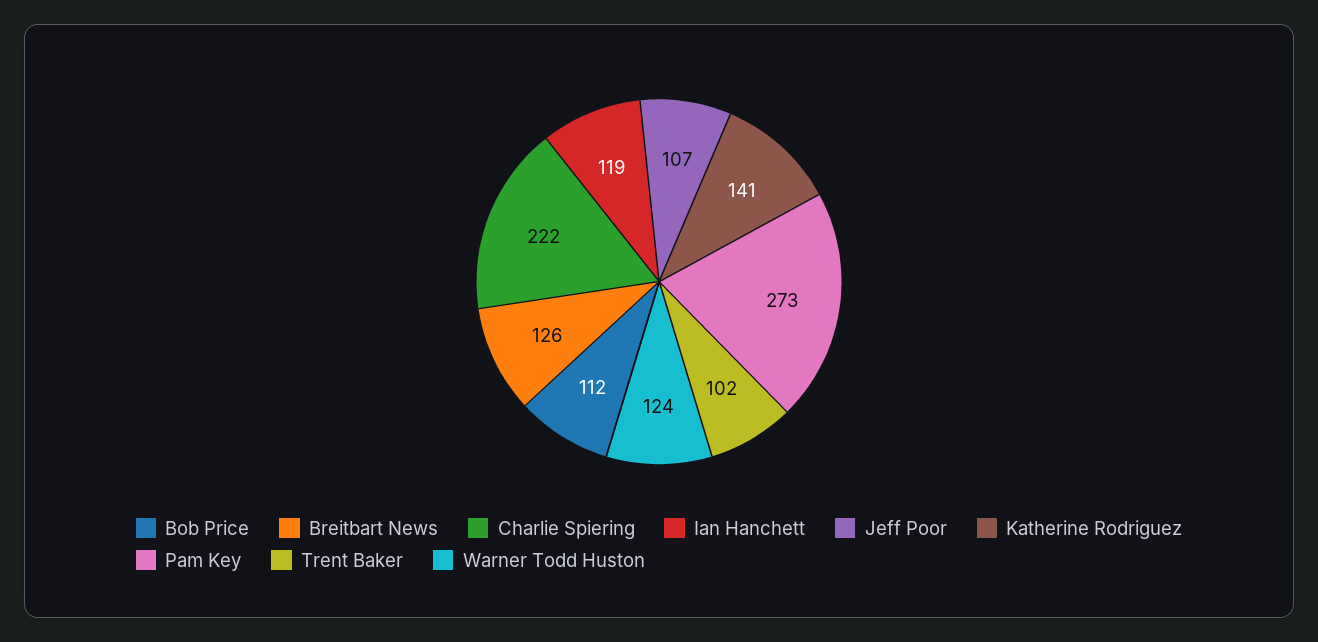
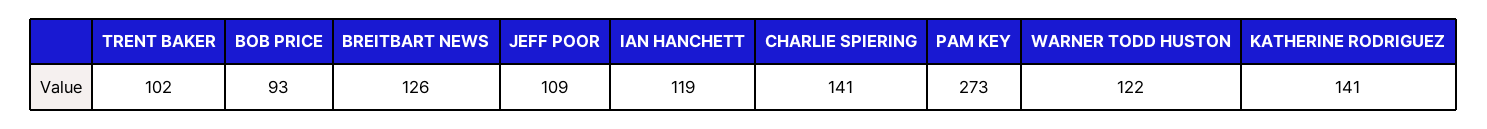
  {
-   "Bob Price": 112,
+   "Bob Price": 93,
    "Breitbart News": 126,
-   "Charlie Spiering": 222,
+   "Charlie Spiering": 141,
    "Ian Hanchett": 119,
-   "Jeff Poor": 107,
+   "Jeff Poor": 109,
    "Katherine Rodriguez": 141,
    "Pam Key": 273,
    "Trent Baker": 102,
-   "Warner Todd Huston": 124
+   "Warner Todd Huston": 122
  }

